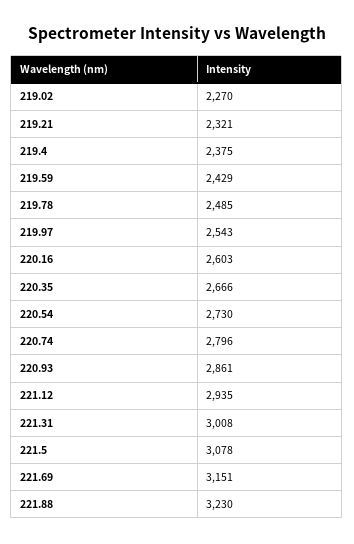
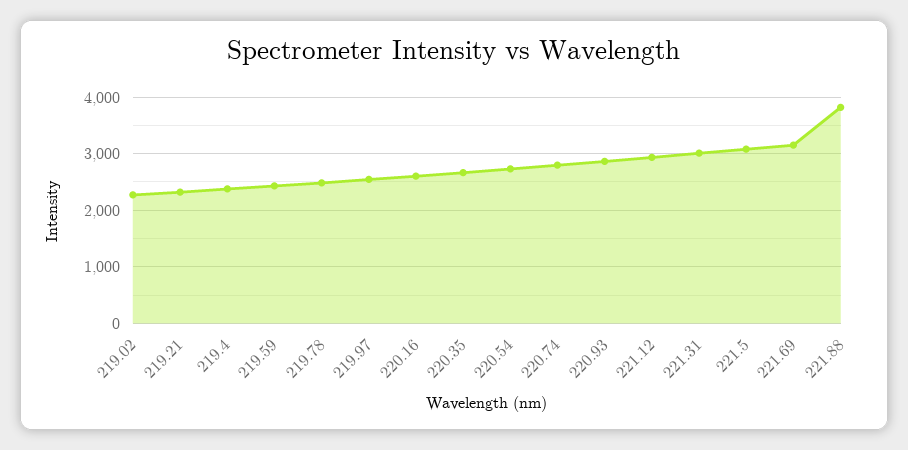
  {
    "219.02": 2270,
    "219.21": 2321,
    "219.4": 2375,
    "219.59": 2429,
    "219.78": 2485,
    "219.97": 2543,
    "220.16": 2603,
    "220.35": 2666,
    "220.54": 2730,
    "220.74": 2796,
    "220.93": 2861,
    "221.12": 2935,
    "221.31": 3008,
    "221.5": 3078,
    "221.69": 3151,
-   "221.88": 3230
+   "221.88": 3800
  }

